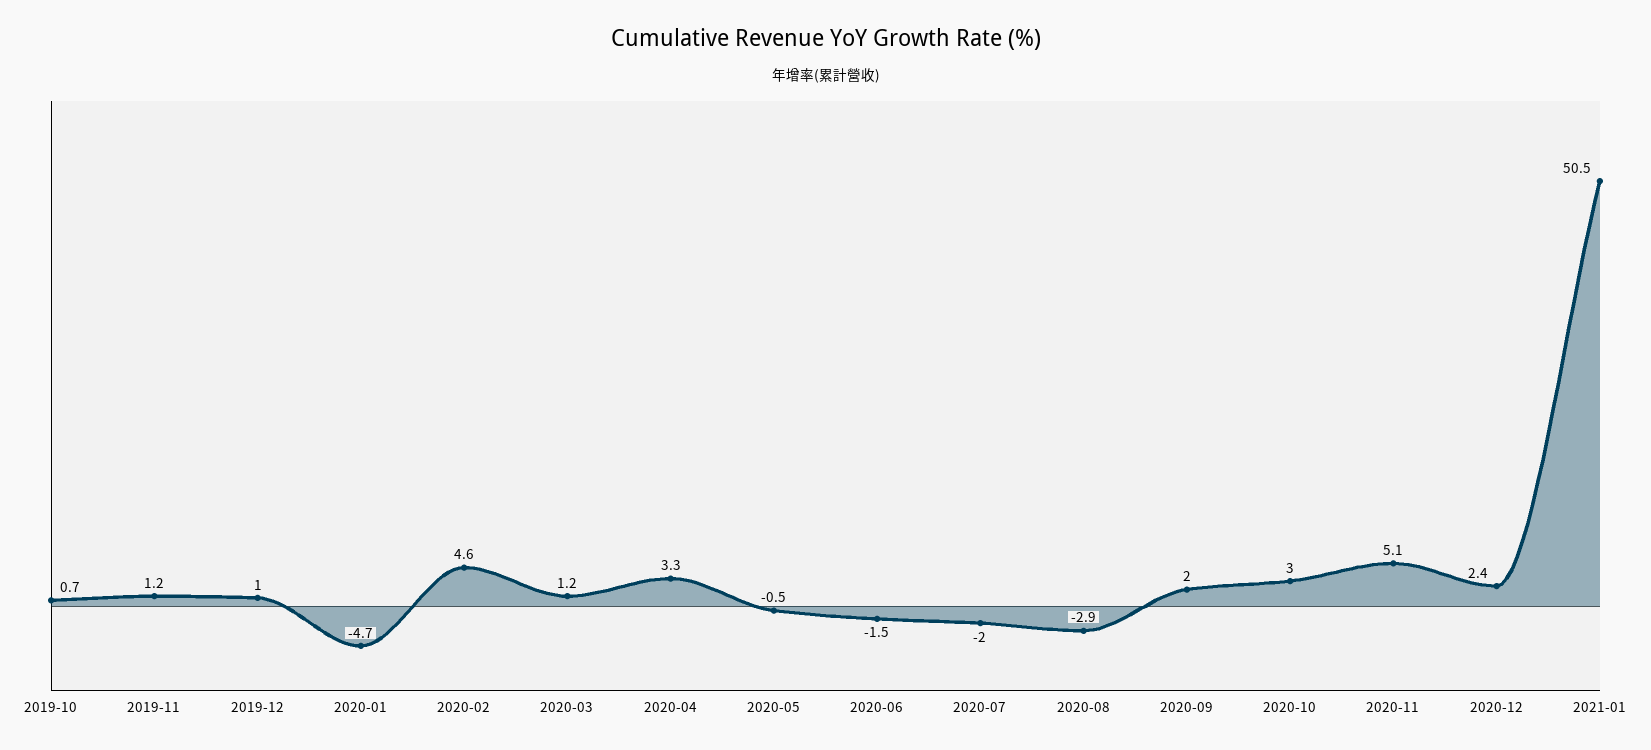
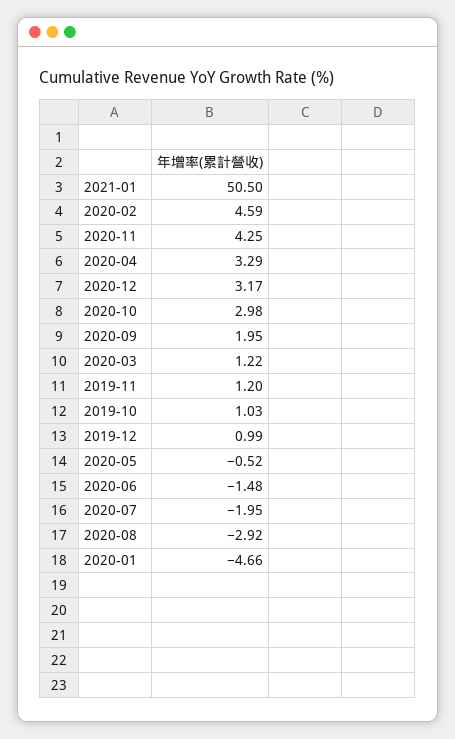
  {
-   "2019-10": 0.7,
+   "2019-10": 1.03,
    "2019-11": 1.2,
    "2019-12": 0.99,
    "2020-01": -4.66,
    "2020-02": 4.59,
    "2020-03": 1.22,
    "2020-04": 3.29,
    "2020-05": -0.52,
    "2020-06": -1.48,
    "2020-07": -1.95,
    "2020-08": -2.92,
    "2020-09": 1.95,
    "2020-10": 2.98,
-   "2020-11": 5.1,
+   "2020-11": 4.25,
-   "2020-12": 2.4,
+   "2020-12": 3.17,
    "2021-01": 50.5
  }

